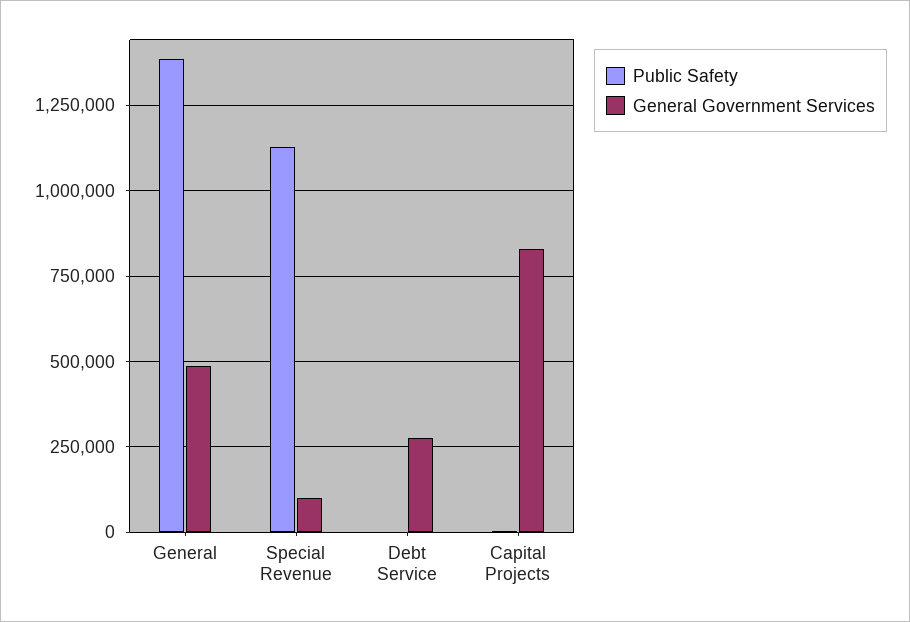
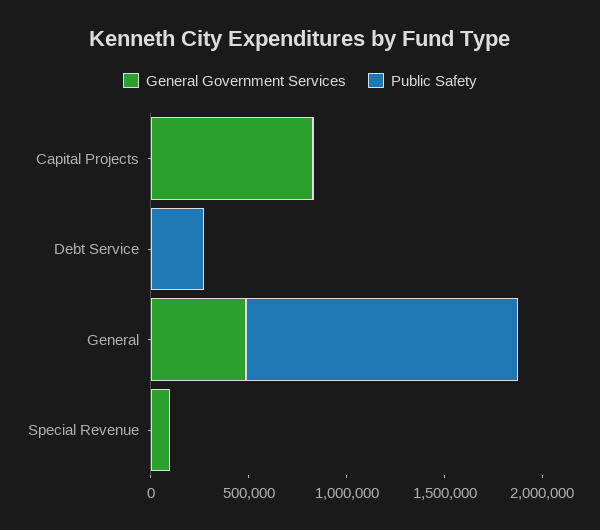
  {
    "Public Safety": {
      "General": 1375000,
-     "Special Revenue": 1125000,
+     "Special Revenue": 0,
-     "Debt Service": 0,
+     "Debt Service": 300000,
      "Capital Projects": 0
    },
    "General Government Services": {
      "General": 475000,
      "Special Revenue": 100000,
-     "Debt Service": 275000,
+     "Debt Service": 0,
      "Capital Projects": 825000
    }
  }

